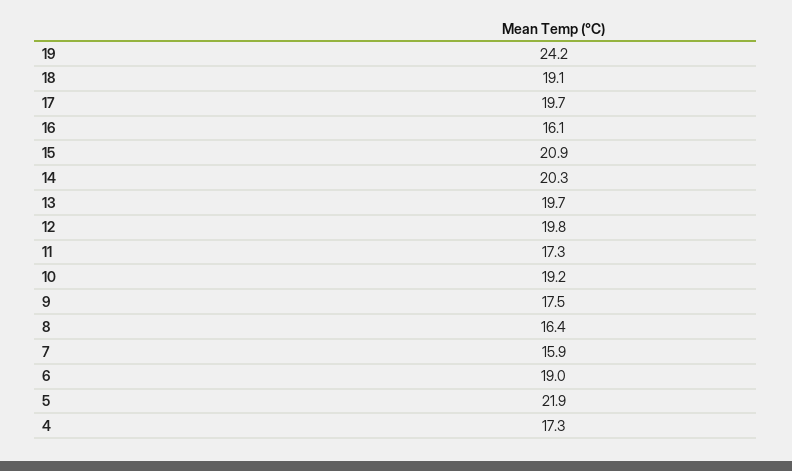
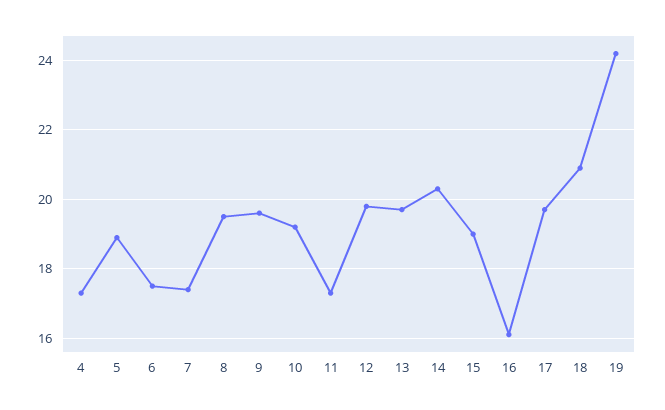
  {
    "19": 24.2,
-   "18": 19.1,
+   "18": 21,
    "17": 19.7,
    "16": 16.1,
-   "15": 20.9,
+   "15": 19,
    "14": 20.3,
    "13": 19.7,
    "12": 19.8,
    "11": 17.3,
    "10": 19.2,
-   "9": 17.5,
+   "9": 19.5,
-   "8": 16.4,
+   "8": 19.5,
-   "7": 15.9,
+   "7": 17.5,
-   "6": 19,
+   "6": 17.5,
-   "5": 21.9,
+   "5": 19,
    "4": 17.3
  }

